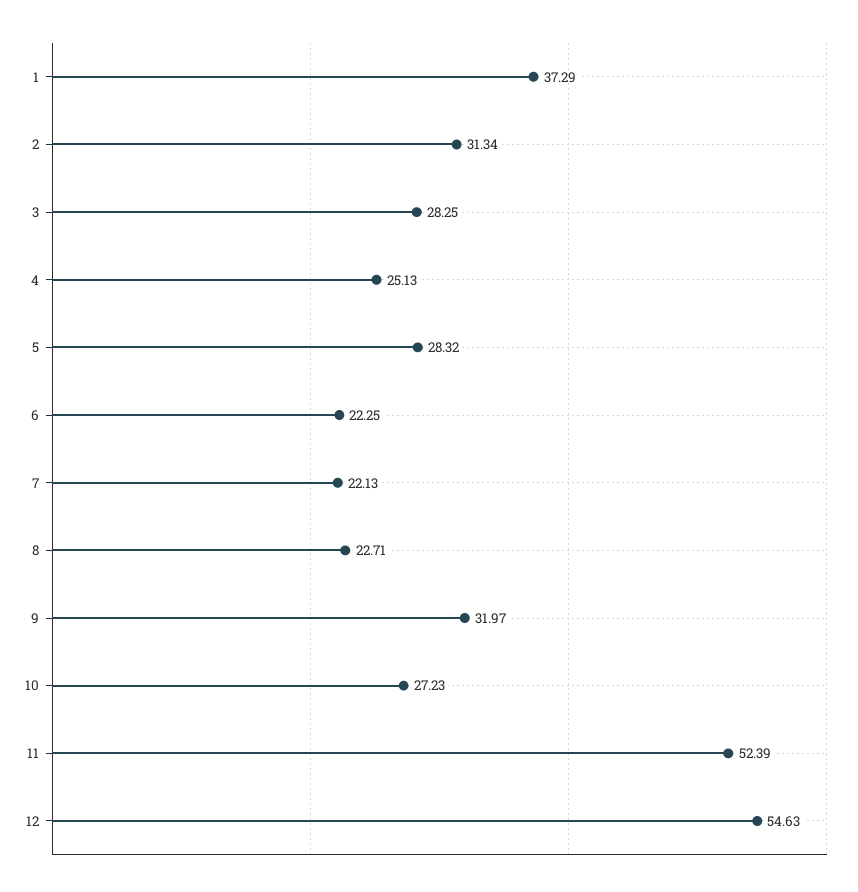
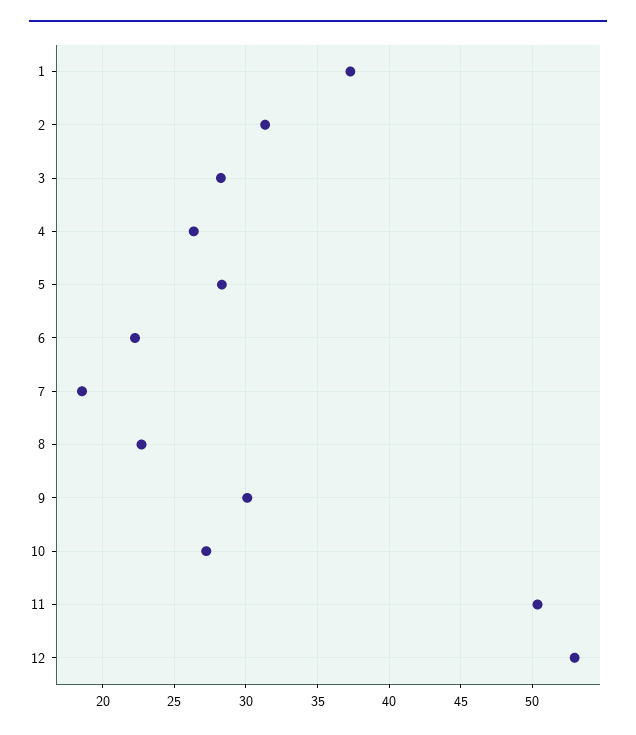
  {
    "1": 37.29,
    "2": 31.34,
    "3": 28.25,
-   "4": 25.13,
+   "4": 26.5,
    "5": 28.32,
    "6": 22.25,
-   "7": 22.13,
+   "7": 18.5,
    "8": 22.71,
-   "9": 31.97,
+   "9": 30,
    "10": 27.23,
-   "11": 52.39,
+   "11": 50.5,
-   "12": 54.63
+   "12": 53
  }

